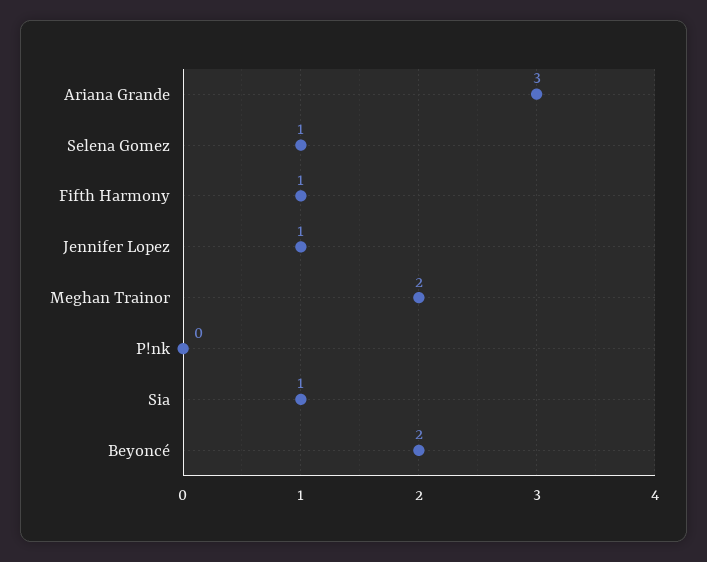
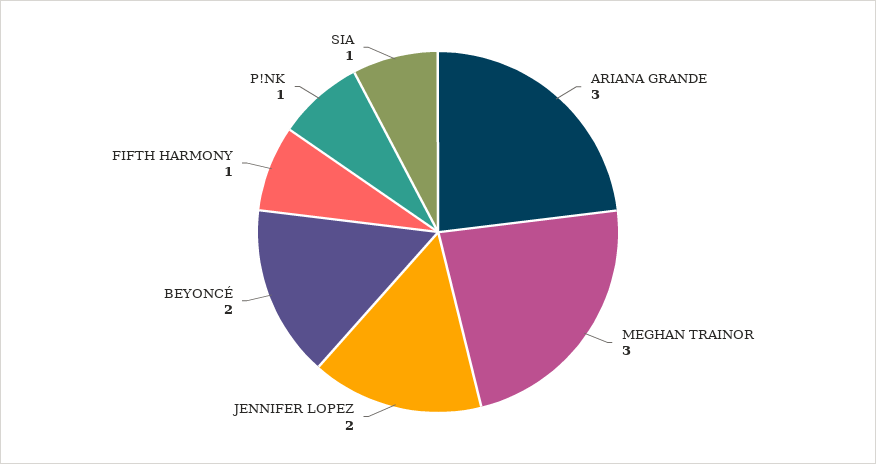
  {
    "Ariana Grande": 3,
-   "Selena Gomez": 1,
    "Fifth Harmony": 1,
-   "Jennifer Lopez": 1,
+   "Jennifer Lopez": 2,
-   "Meghan Trainor": 2,
+   "Meghan Trainor": 3,
-   "P!nk": 0,
+   "P!nk": 1,
    "Sia": 1,
    "Beyoncé": 2
  }

